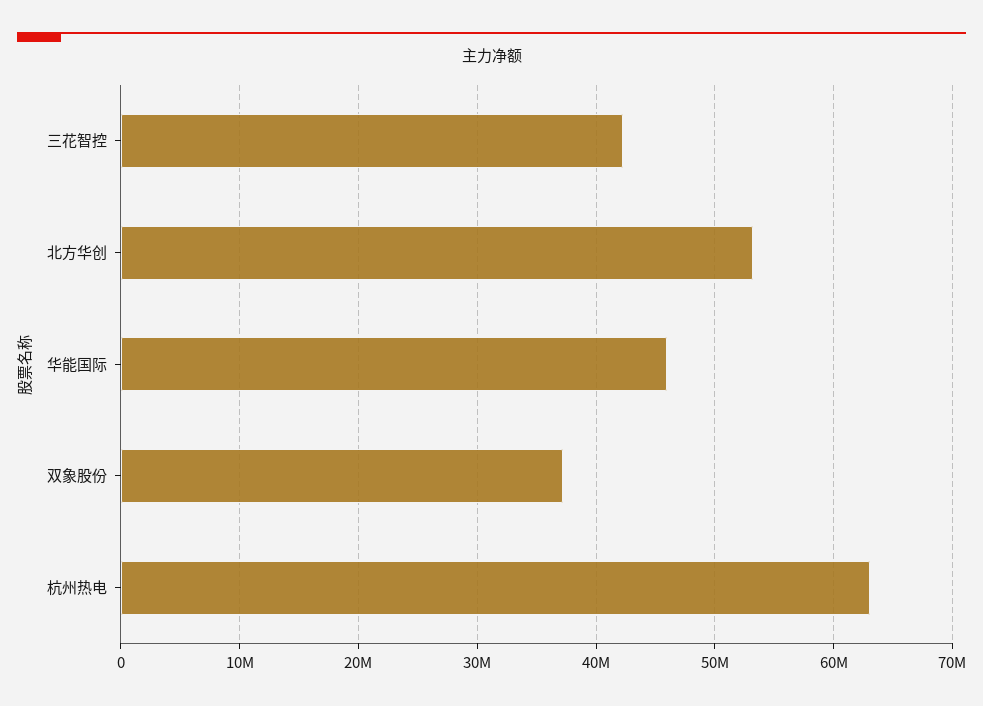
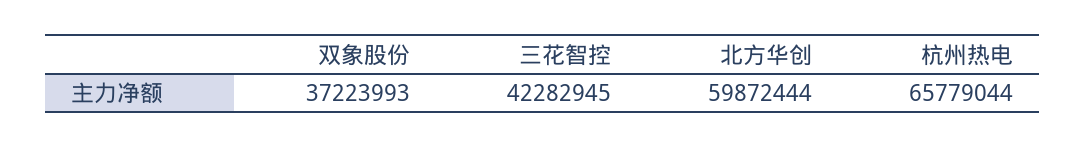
  {
    "三花智控": 42282945,
-   "北方华创": 53000000,
+   "北方华创": 59872444,
-   "华能国际": 46000000,
    "双象股份": 37223993,
-   "杭州热电": 63000000
+   "杭州热电": 65779044
  }

